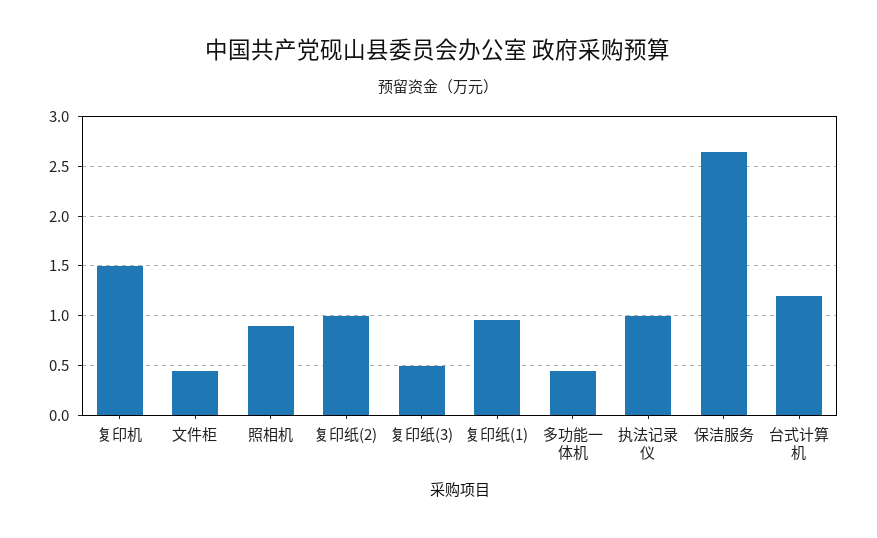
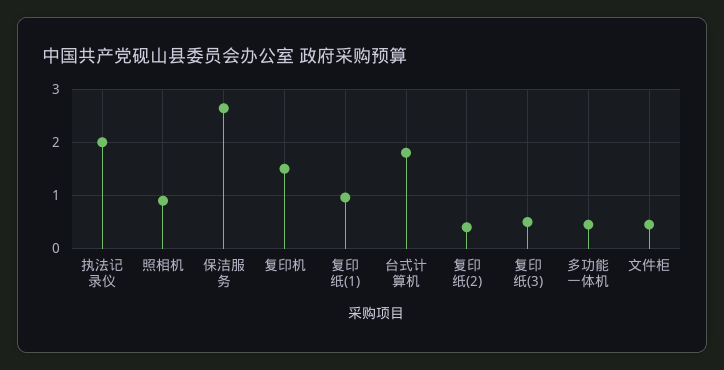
  {
    "复印机": 1.5,
    "文件柜": 0.5,
    "照相机": 0.9,
-   "复印纸(2)": 1,
+   "复印纸(2)": 0.4,
    "复印纸(3)": 0.5,
    "复印纸(1)": 1,
    "多功能一体机": 0.5,
-   "执法记录仪": 1,
+   "执法记录仪": 2,
    "保洁服务": 2.6,
-   "台式计算机": 1.2
+   "台式计算机": 1.8
  }

